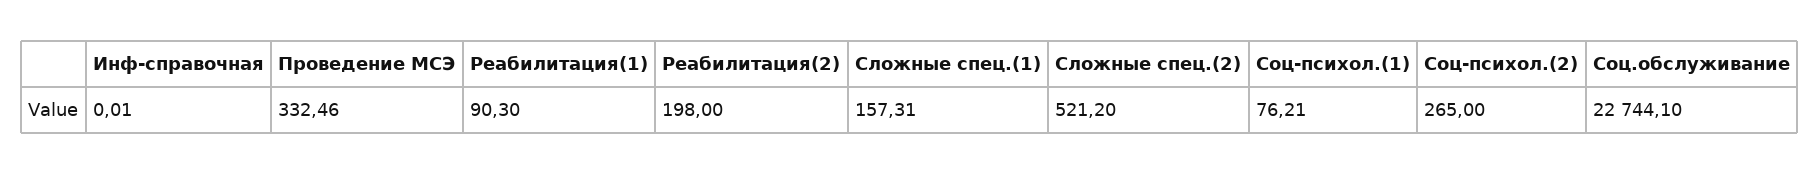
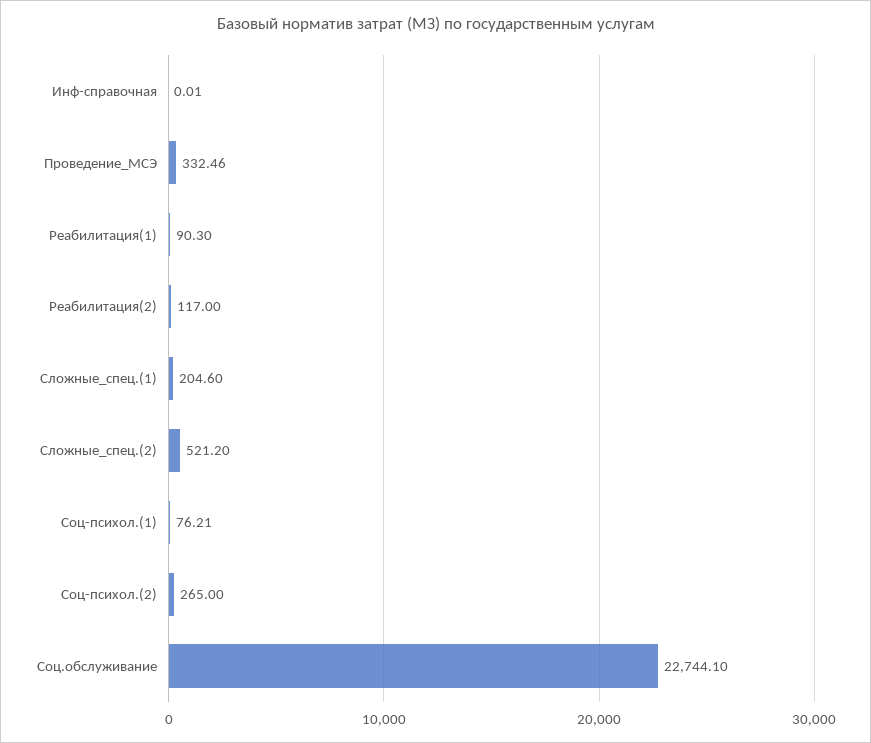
  {
    "Инф-справочная": 0.01,
    "Проведение МСЭ": 332.46,
    "Реабилитация(1)": 90.3,
-   "Реабилитация(2)": 198,
+   "Реабилитация(2)": 117,
-   "Сложные спец.(1)": 157.31,
+   "Сложные спец.(1)": 204.6,
    "Сложные спец.(2)": 521.2,
    "Соц-психол.(1)": 76.21,
    "Соц-психол.(2)": 265,
    "Соц.обслуживание": 22744.1
  }

